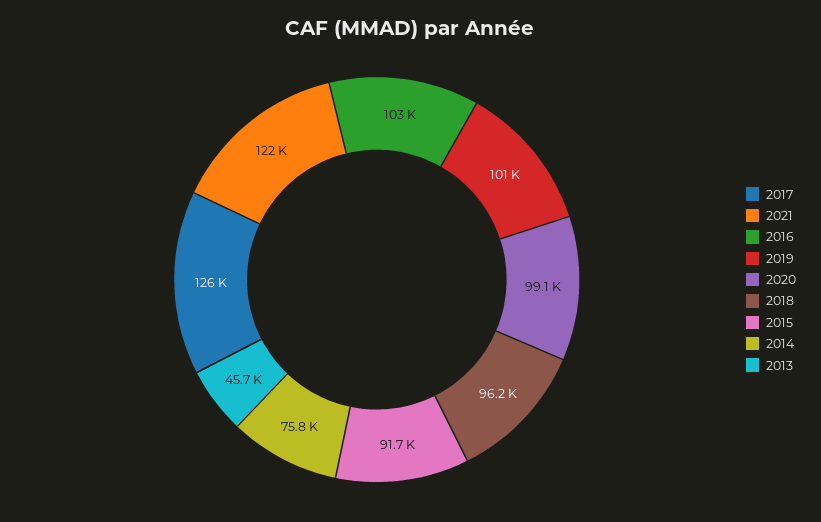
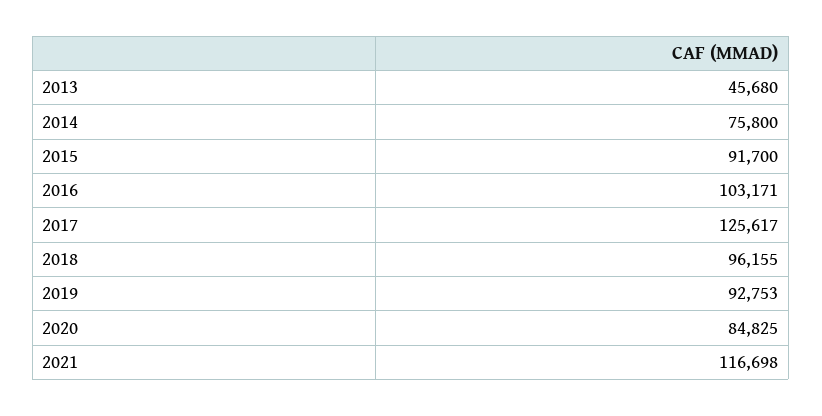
  {
    "2017": 125617,
-   "2021": 122000,
+   "2021": 116698,
    "2016": 103171,
-   "2019": 101000,
+   "2019": 92753,
-   "2020": 99100,
+   "2020": 84825,
    "2018": 96155,
    "2015": 91700,
    "2014": 75800,
    "2013": 45680
  }

